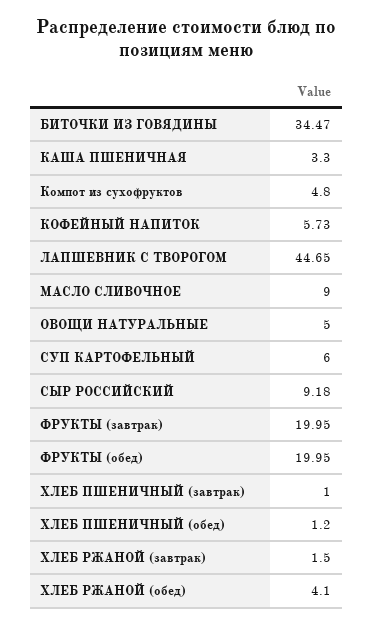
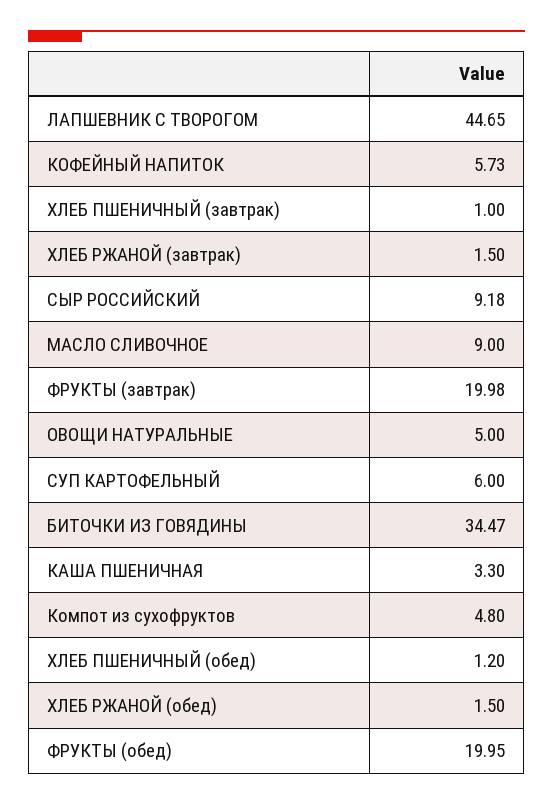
  {
    "БИТОЧКИ ИЗ ГОВЯДИНЫ": 34.47,
    "КАША ПШЕНИЧНАЯ": 3.3,
    "Компот из сухофруктов": 4.8,
    "КОФЕЙНЫЙ НАПИТОК": 5.73,
    "ЛАПШЕВНИК С ТВОРОГОМ": 44.65,
    "МАСЛО СЛИВОЧНОЕ": 9,
    "ОВОЩИ НАТУРАЛЬНЫЕ": 5,
    "СУП КАРТОФЕЛЬНЫЙ": 6,
    "СЫР РОССИЙСКИЙ": 9.18,
-   "ФРУКТЫ (завтрак)": 19.95,
+   "ФРУКТЫ (завтрак)": 19.98,
    "ФРУКТЫ (обед)": 19.95,
    "ХЛЕБ ПШЕНИЧНЫЙ (завтрак)": 1,
    "ХЛЕБ ПШЕНИЧНЫЙ (обед)": 1.2,
    "ХЛЕБ РЖАНОЙ (завтрак)": 1.5,
-   "ХЛЕБ РЖАНОЙ (обед)": 4.1
+   "ХЛЕБ РЖАНОЙ (обед)": 1.5
  }

